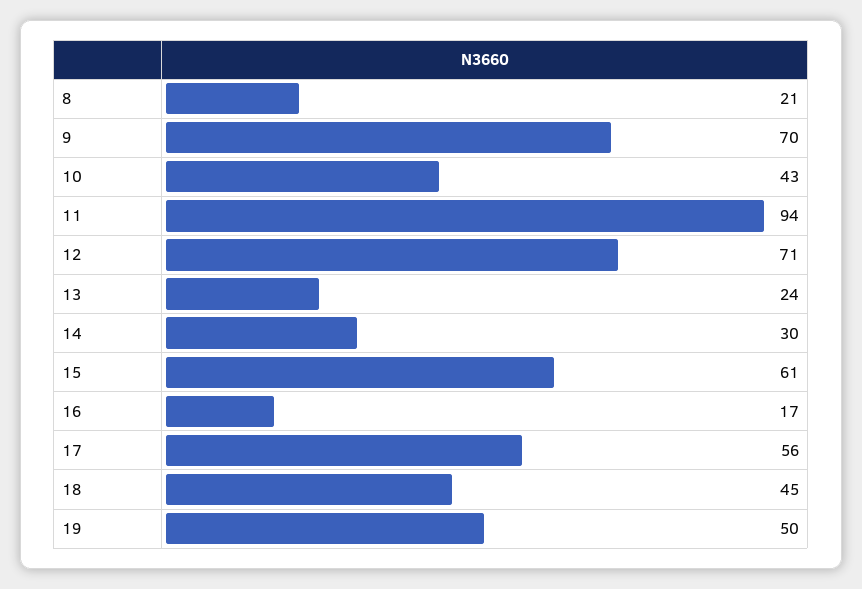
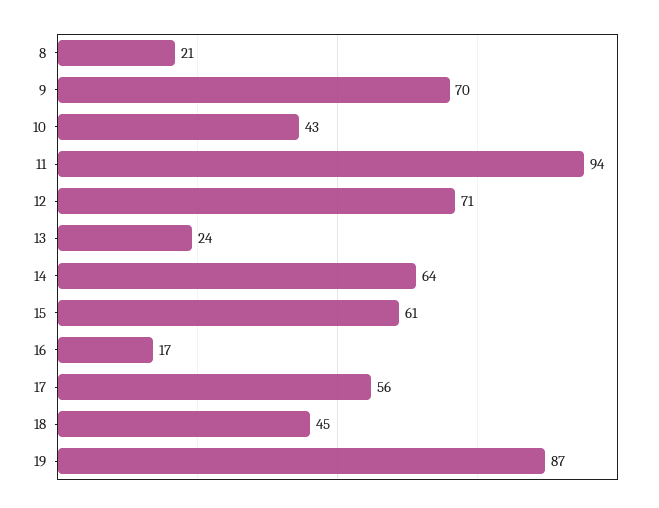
  {
    "8": 21,
    "9": 70,
    "10": 43,
    "11": 94,
    "12": 71,
    "13": 24,
-   "14": 30,
+   "14": 64,
    "15": 61,
    "16": 17,
    "17": 56,
    "18": 45,
-   "19": 50
+   "19": 87
  }

